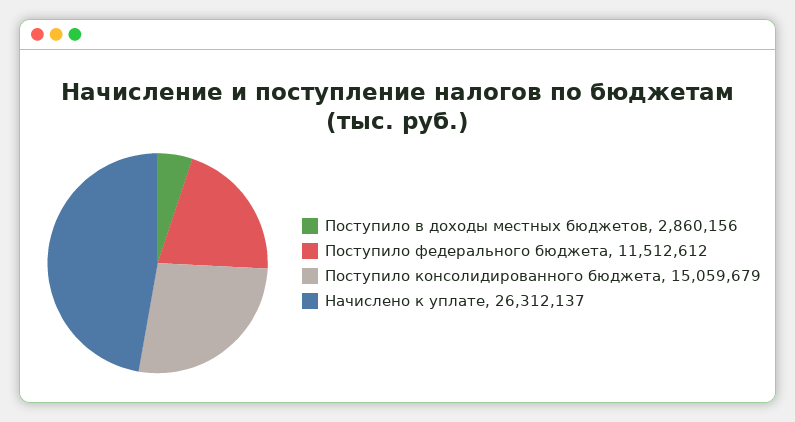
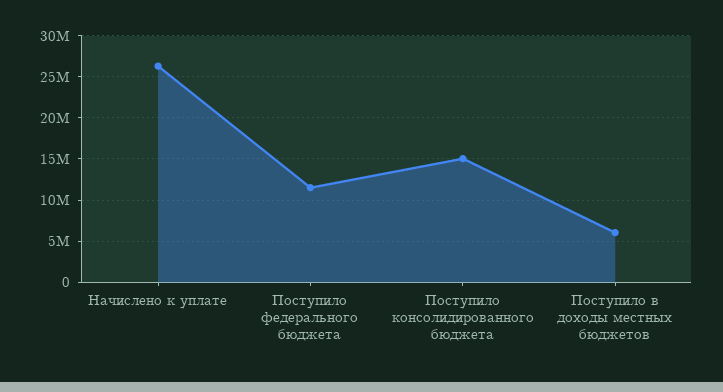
  {
-   "Поступило в доходы местных бюджетов": 2860156,
+   "Поступило в доходы местных бюджетов": 6000000,
    "Поступило федерального бюджета": 11512612,
    "Поступило консолидированного бюджета": 15059679,
    "Начислено к уплате": 26312137
  }

